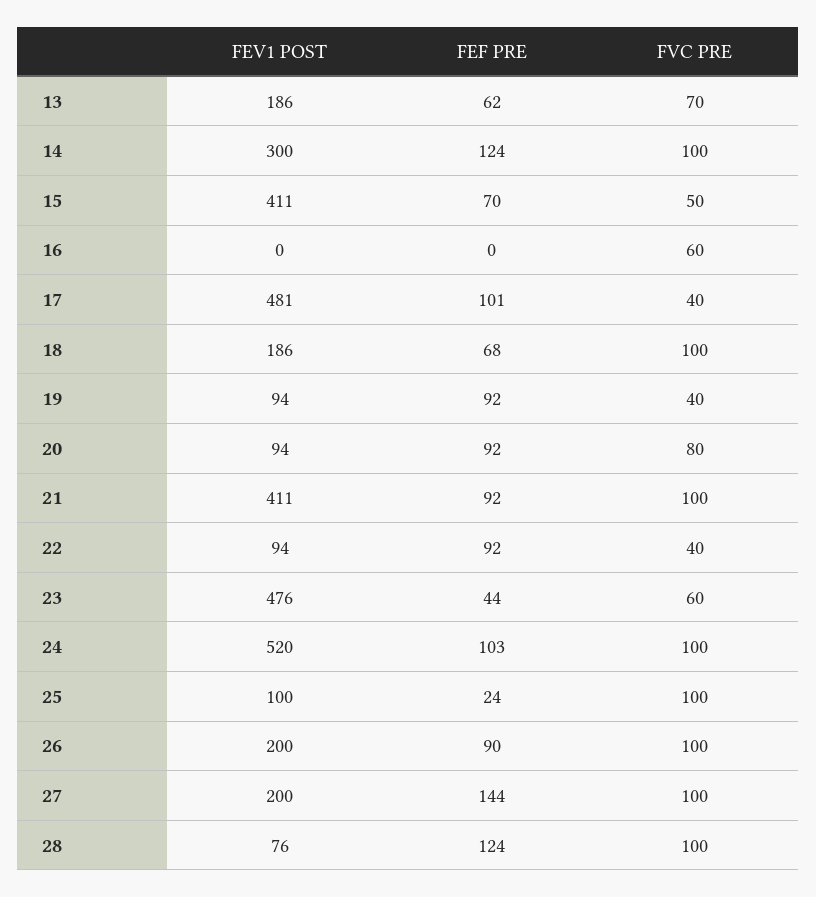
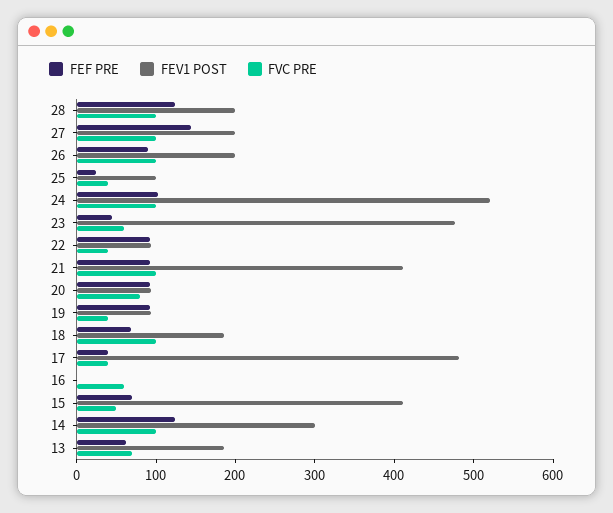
  {
    "FEV1 POST": {
      "13": 186,
      "14": 300,
      "15": 411,
      "16": 0,
      "17": 481,
      "18": 186,
      "19": 94,
      "20": 94,
      "21": 411,
      "22": 94,
      "23": 476,
      "24": 520,
      "25": 100,
      "26": 200,
      "27": 200,
-     "28": 76
+     "28": 200
    },
    "FEF PRE": {
      "13": 62,
      "14": 124,
      "15": 70,
      "16": 0,
-     "17": 101,
+     "17": 40,
      "18": 68,
      "19": 92,
      "20": 92,
      "21": 92,
      "22": 92,
      "23": 44,
      "24": 103,
      "25": 24,
      "26": 90,
      "27": 144,
      "28": 124
    },
    "FVC PRE": {
      "13": 70,
      "14": 100,
      "15": 50,
      "16": 60,
      "17": 40,
      "18": 100,
      "19": 40,
      "20": 80,
      "21": 100,
      "22": 40,
      "23": 60,
      "24": 100,
-     "25": 100,
+     "25": 40,
      "26": 100,
      "27": 100,
      "28": 100
    }
  }

